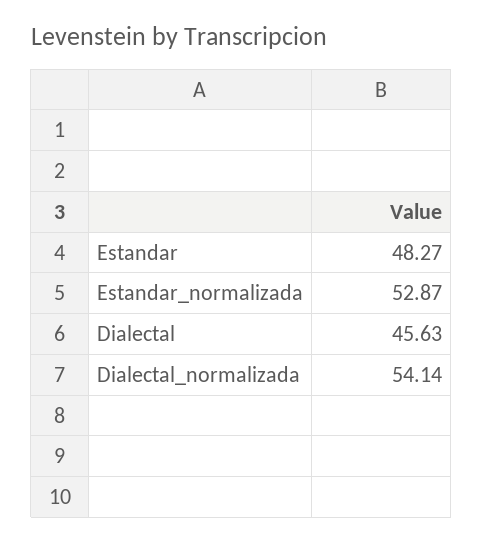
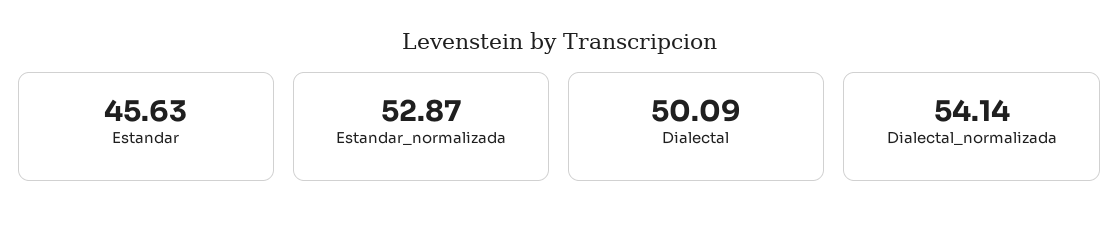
  {
-   "Estandar": 48.27,
+   "Estandar": 45.63,
    "Estandar_normalizada": 52.87,
-   "Dialectal": 45.63,
+   "Dialectal": 50.09,
    "Dialectal_normalizada": 54.14
  }

